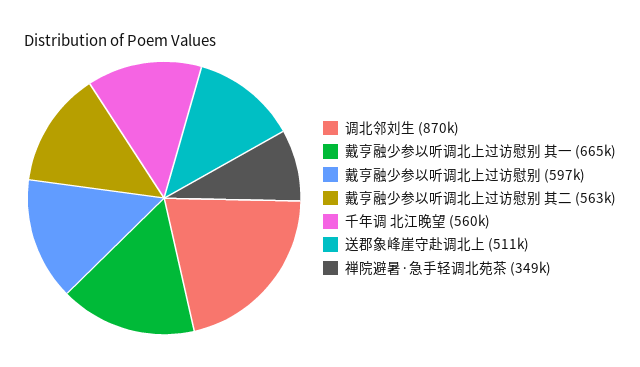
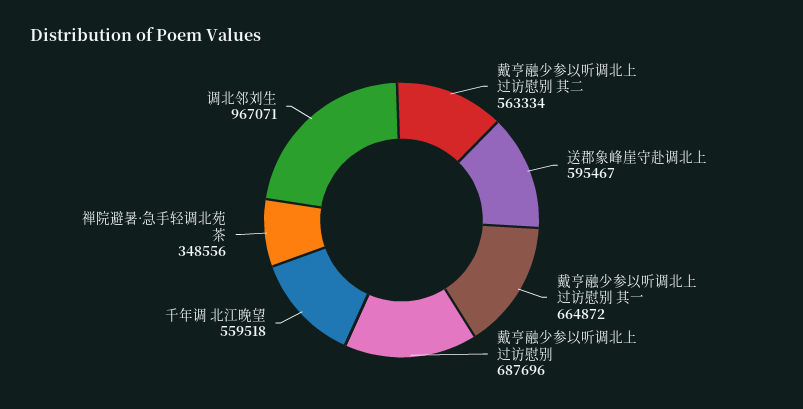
  {
-   "调北邻刘生": 870000,
+   "调北邻刘生": 967071,
    "戴亨融少参以听调北上过访慰别 其一": 664872,
-   "戴亨融少参以听调北上过访慰别": 597000,
+   "戴亨融少参以听调北上过访慰别": 687696,
    "戴亨融少参以听调北上过访慰别 其二": 563334,
    "千年调 北江晚望": 559518,
-   "送郡象峰崖守赴调北上": 511000,
+   "送郡象峰崖守赴调北上": 595467,
    "禅院避暑·急手轻调北苑茶": 348556
  }

